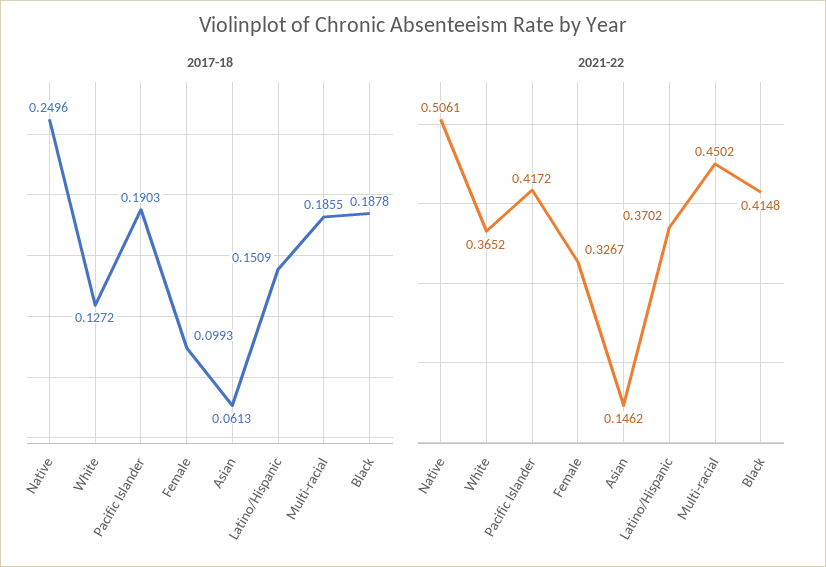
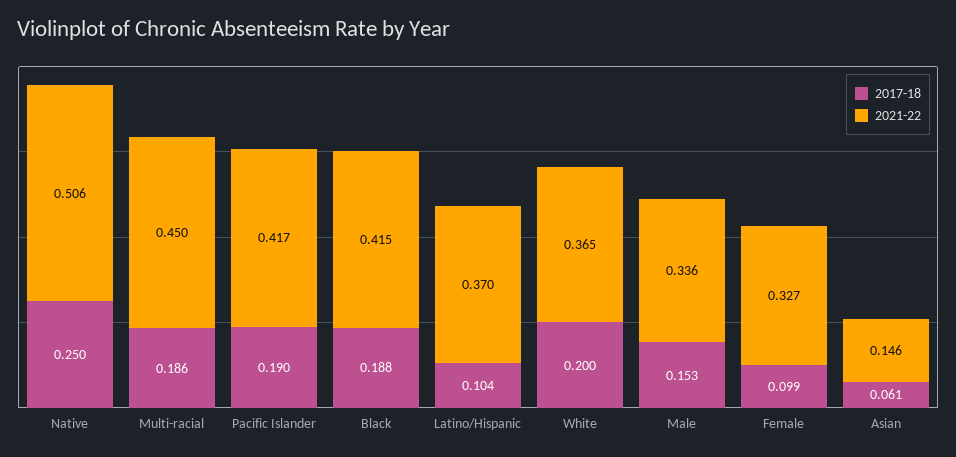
  {
    "2017-18": {
      "Native": 0.2496,
-     "White": 0.1272,
+     "White": 0.2,
      "Pacific Islander": 0.1903,
      "Female": 0.0993,
      "Asian": 0.0613,
-     "Latino/Hispanic": 0.1509,
+     "Latino/Hispanic": 0.104,
      "Multi-racial": 0.1855,
-     "Black": 0.1878
+     "Black": 0.1878,
+     "Male": 0.153
    },
    "2021-22": {
      "Native": 0.5061,
      "White": 0.3652,
      "Pacific Islander": 0.4172,
      "Female": 0.3267,
      "Asian": 0.1462,
      "Latino/Hispanic": 0.3702,
      "Multi-racial": 0.4502,
-     "Black": 0.4148
+     "Black": 0.4148,
+     "Male": 0.336
    }
  }

